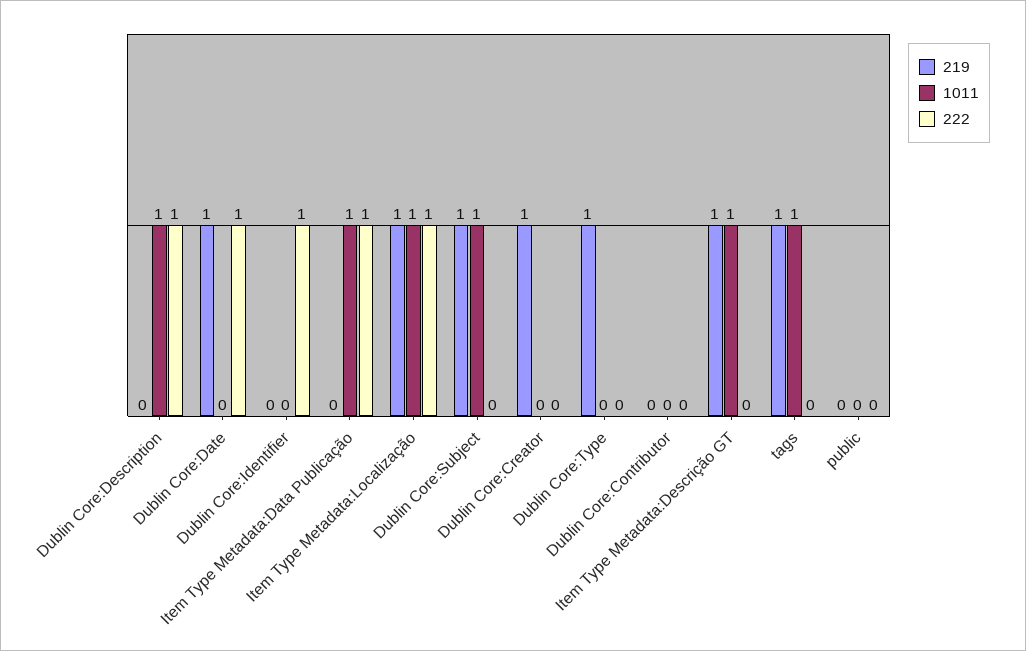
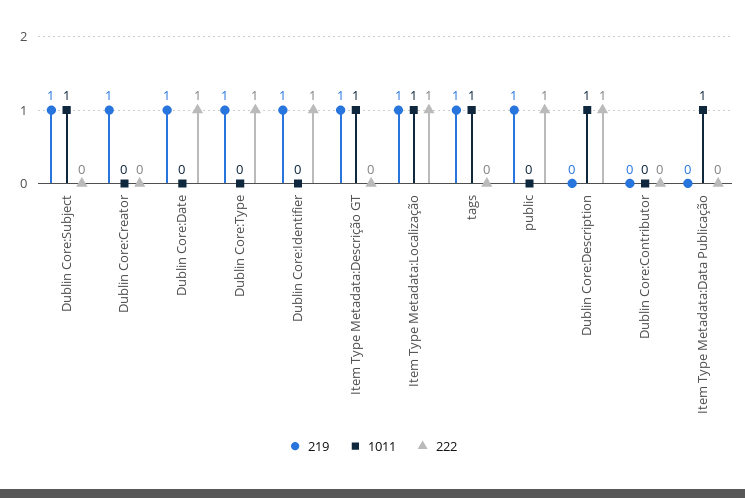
  {
    "219": {
      "Dublin Core:Description": 0,
      "Dublin Core:Date": 1,
-     "Dublin Core:Identifier": 0,
+     "Dublin Core:Identifier": 1,
      "Item Type Metadata:Data Publicação": 0,
      "Item Type Metadata:Localização": 1,
      "Dublin Core:Subject": 1,
      "Dublin Core:Creator": 1,
      "Dublin Core:Type": 1,
      "Dublin Core:Contributor": 0,
      "Item Type Metadata:Descrição GT": 1,
      "tags": 1,
-     "public": 0
+     "public": 1
    },
    "1011": {
      "Dublin Core:Description": 1,
      "Dublin Core:Date": 0,
      "Dublin Core:Identifier": 0,
      "Item Type Metadata:Data Publicação": 1,
      "Item Type Metadata:Localização": 1,
      "Dublin Core:Subject": 1,
      "Dublin Core:Creator": 0,
      "Dublin Core:Type": 0,
      "Dublin Core:Contributor": 0,
      "Item Type Metadata:Descrição GT": 1,
      "tags": 1,
      "public": 0
    },
    "222": {
      "Dublin Core:Description": 1,
      "Dublin Core:Date": 1,
      "Dublin Core:Identifier": 1,
-     "Item Type Metadata:Data Publicação": 1,
+     "Item Type Metadata:Data Publicação": 0,
      "Item Type Metadata:Localização": 1,
      "Dublin Core:Subject": 0,
      "Dublin Core:Creator": 0,
-     "Dublin Core:Type": 0,
+     "Dublin Core:Type": 1,
      "Dublin Core:Contributor": 0,
      "Item Type Metadata:Descrição GT": 0,
      "tags": 0,
-     "public": 0
+     "public": 1
    }
  }

